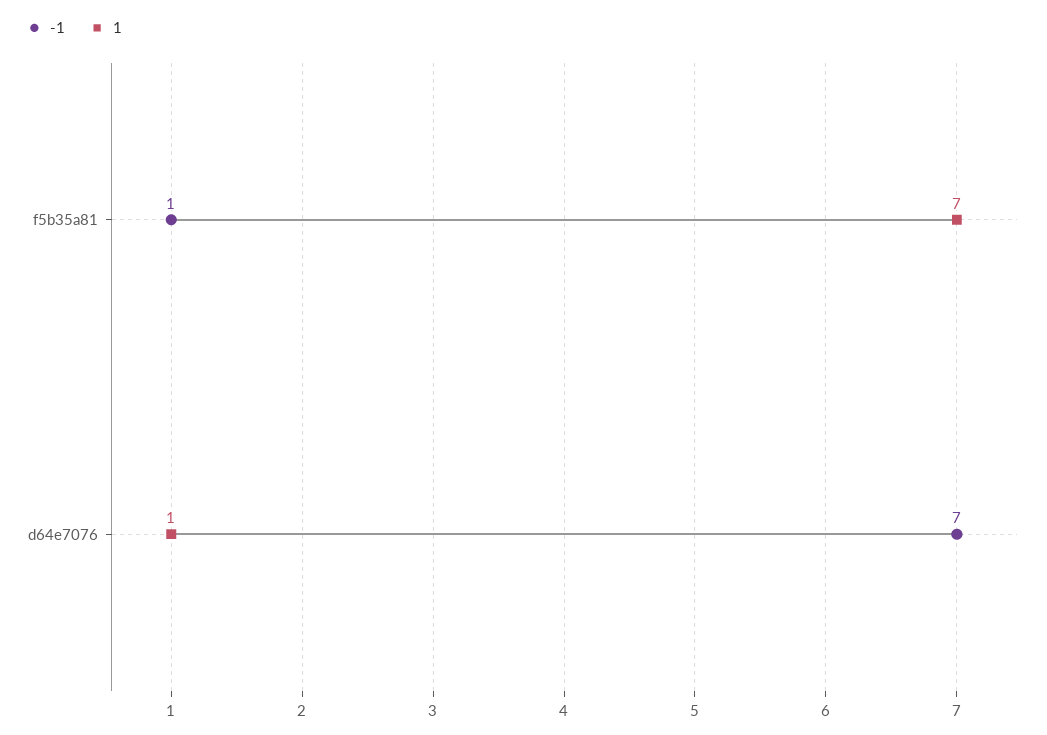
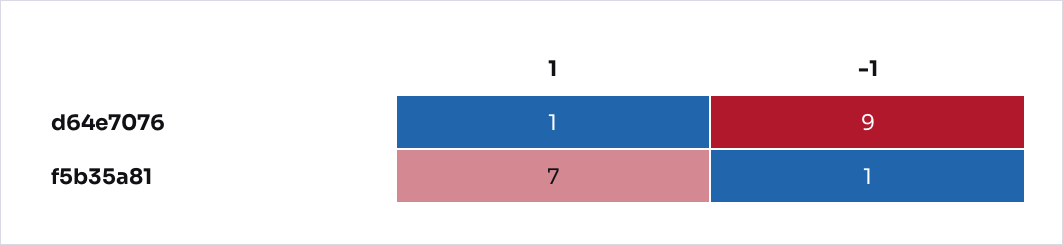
  {
    "-1": {
      "f5b35a81": 1,
-     "d64e7076": 7
+     "d64e7076": 9
    },
    "1": {
      "f5b35a81": 7,
      "d64e7076": 1
    }
  }

